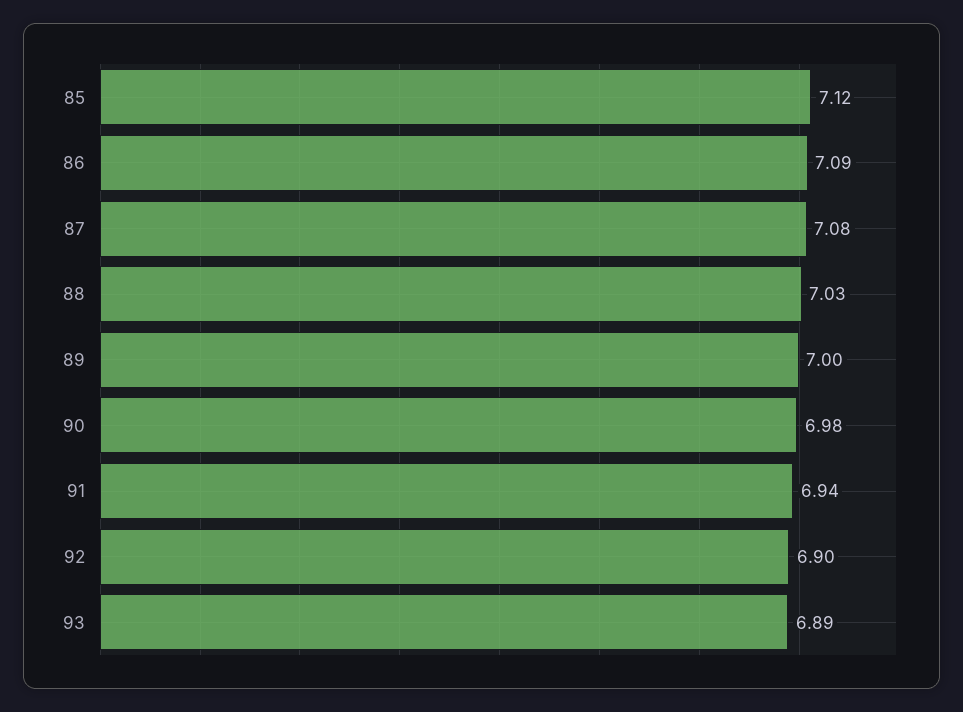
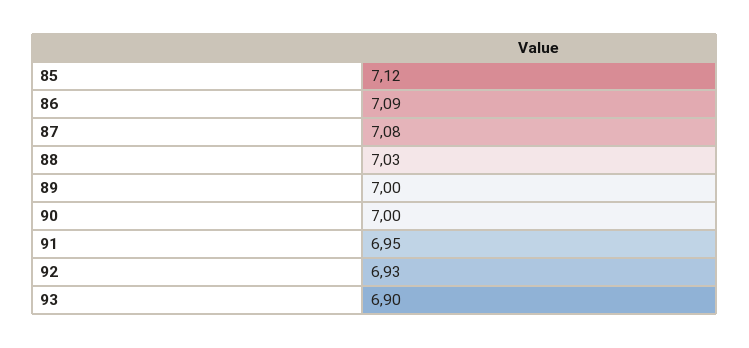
  {
    "85": 7.12,
    "86": 7.09,
    "87": 7.08,
    "88": 7.03,
    "89": 7,
-   "90": 6.98,
+   "90": 7,
-   "91": 6.94,
+   "91": 6.95,
-   "92": 6.9,
+   "92": 6.93,
-   "93": 6.89
+   "93": 6.9
  }

